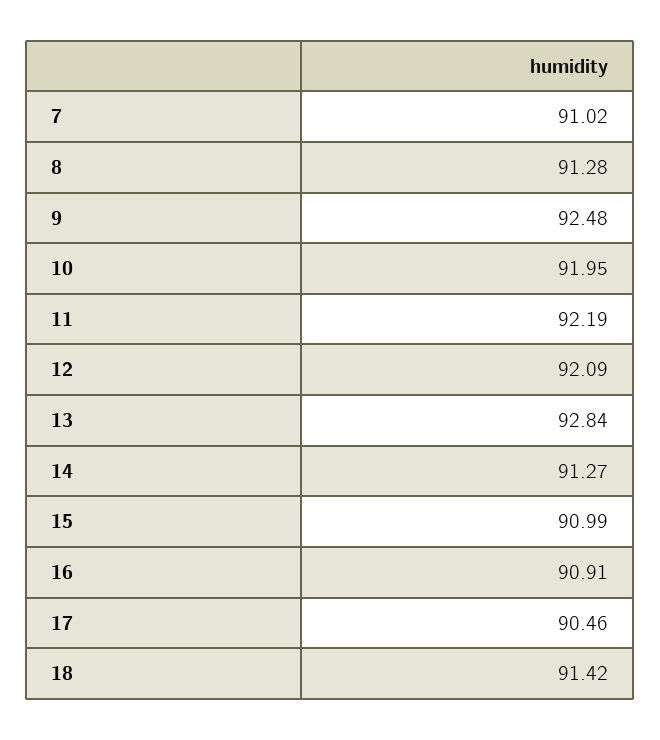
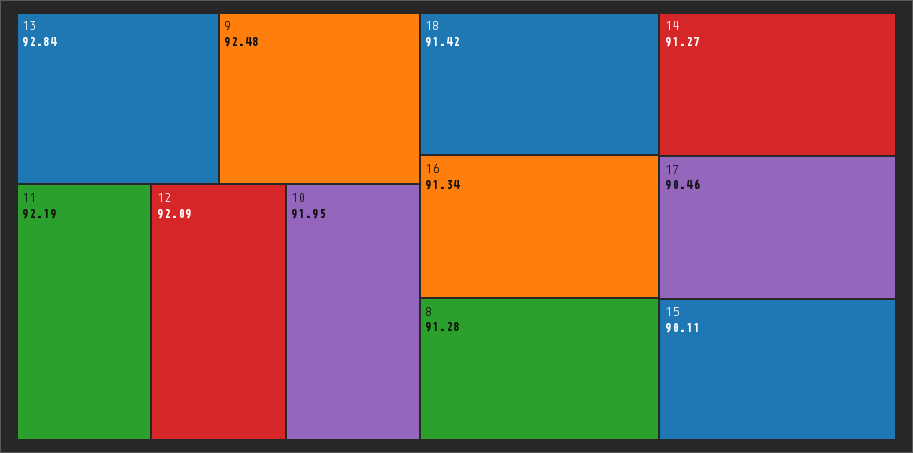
  {
-   "7": 91.02,
    "8": 91.28,
    "9": 92.48,
    "10": 91.95,
    "11": 92.19,
    "12": 92.09,
    "13": 92.84,
    "14": 91.27,
-   "15": 90.99,
+   "15": 90.11,
-   "16": 90.91,
+   "16": 91.34,
    "17": 90.46,
    "18": 91.42
  }

